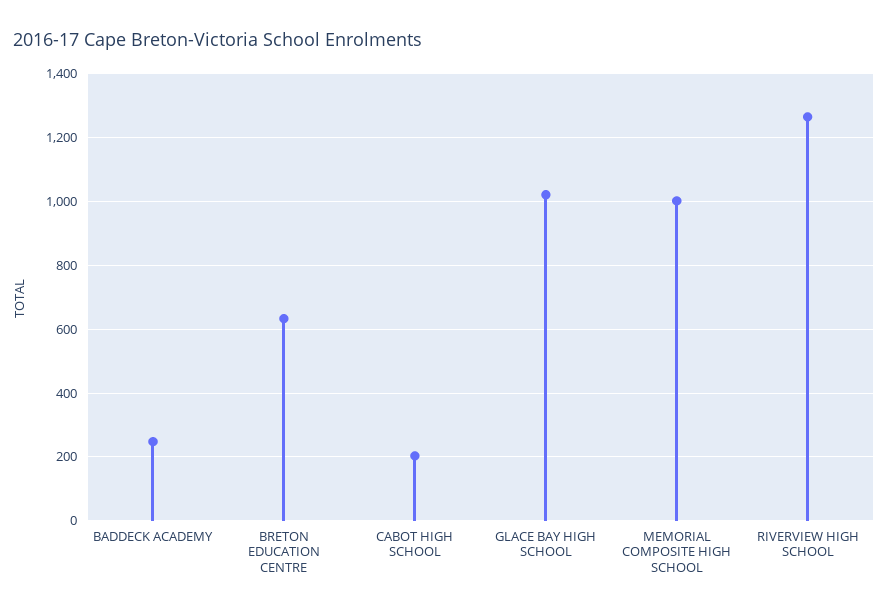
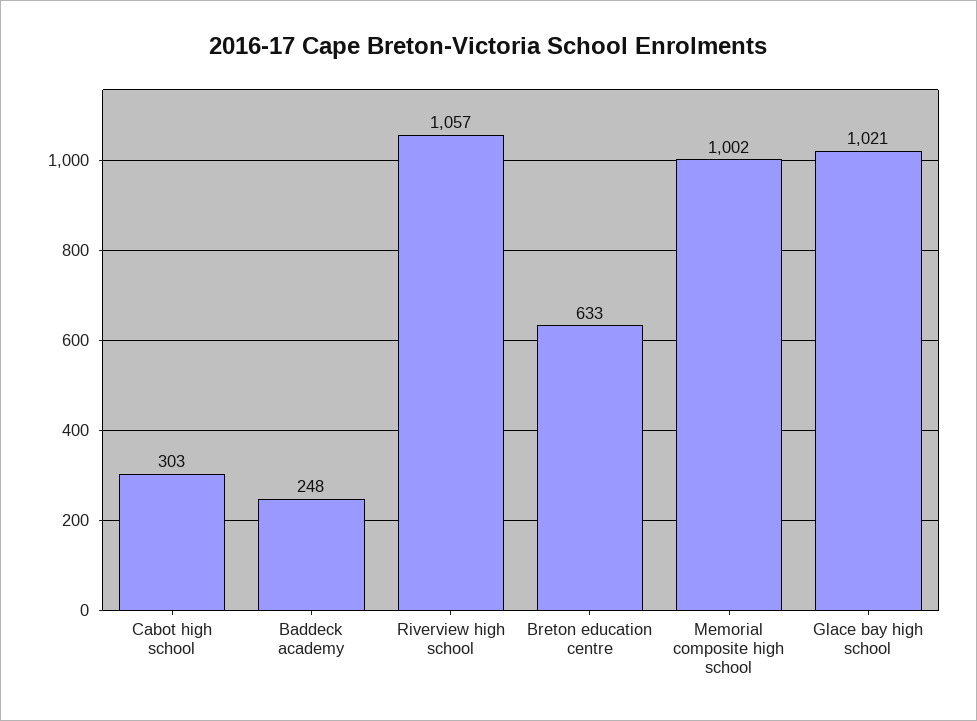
  {
    "BADDECK ACADEMY": 248,
    "BRETON EDUCATION CENTRE": 633,
-   "CABOT HIGH SCHOOL": 200,
+   "CABOT HIGH SCHOOL": 303,
    "GLACE BAY HIGH SCHOOL": 1021,
    "MEMORIAL COMPOSITE HIGH SCHOOL": 1002,
-   "RIVERVIEW HIGH SCHOOL": 1260
+   "RIVERVIEW HIGH SCHOOL": 1057
  }

